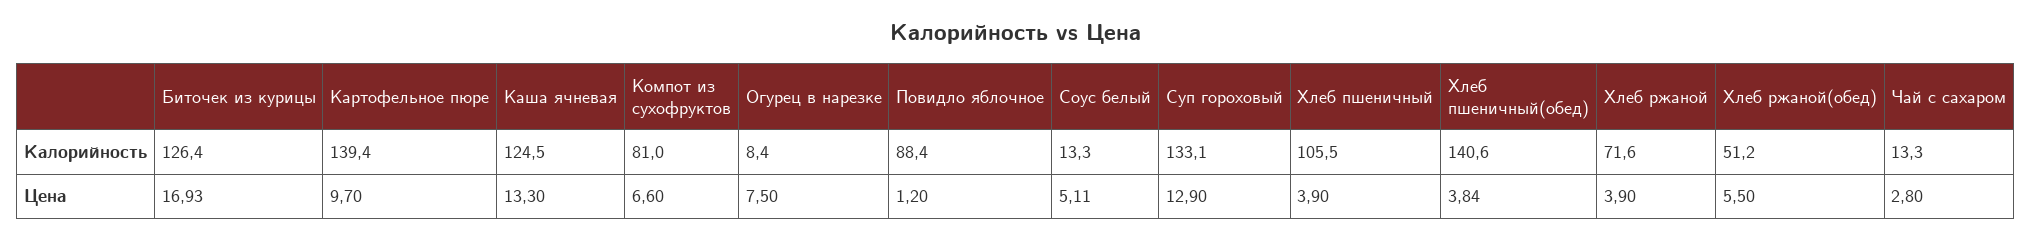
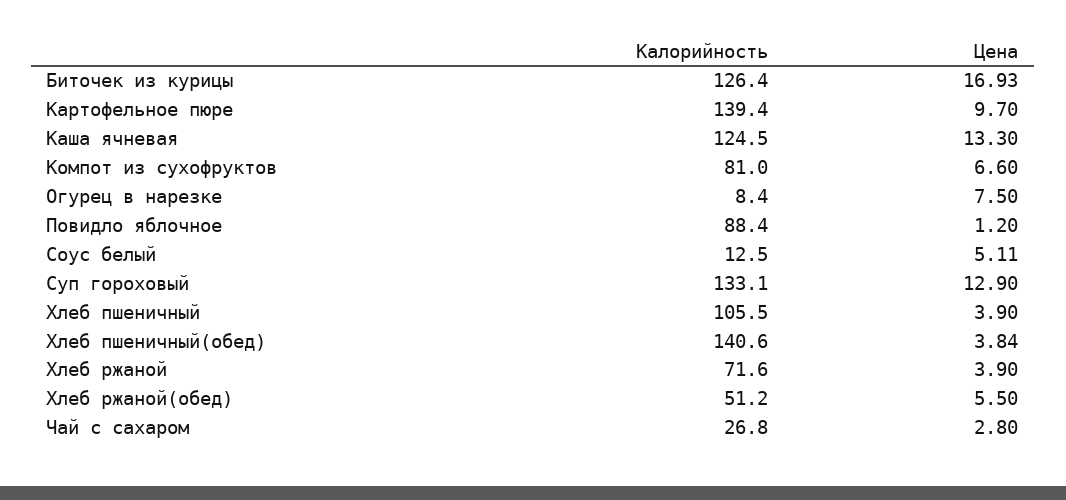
  {
    "Биточек из курицы": {
      "Калорийность": 126.4,
      "Цена": 16.93
    },
    "Картофельное пюре": {
      "Калорийность": 139.4,
      "Цена": 9.7
    },
    "Каша ячневая": {
      "Калорийность": 124.5,
      "Цена": 13.3
    },
    "Компот из сухофруктов": {
      "Калорийность": 81,
      "Цена": 6.6
    },
    "Огурец в нарезке": {
      "Калорийность": 8.4,
      "Цена": 7.5
    },
    "Повидло яблочное": {
      "Калорийность": 88.4,
      "Цена": 1.2
    },
    "Соус белый": {
-     "Калорийность": 13.3,
+     "Калорийность": 12.5,
      "Цена": 5.11
    },
    "Суп гороховый": {
      "Калорийность": 133.1,
      "Цена": 12.9
    },
    "Хлеб пшеничный": {
      "Калорийность": 105.5,
      "Цена": 3.9
    },
    "Хлеб пшеничный(обед)": {
      "Калорийность": 140.6,
      "Цена": 3.84
    },
    "Хлеб ржаной": {
      "Калорийность": 71.6,
      "Цена": 3.9
    },
    "Хлеб ржаной(обед)": {
      "Калорийность": 51.2,
      "Цена": 5.5
    },
    "Чай с сахаром": {
-     "Калорийность": 13.3,
+     "Калорийность": 26.8,
      "Цена": 2.8
    }
  }

